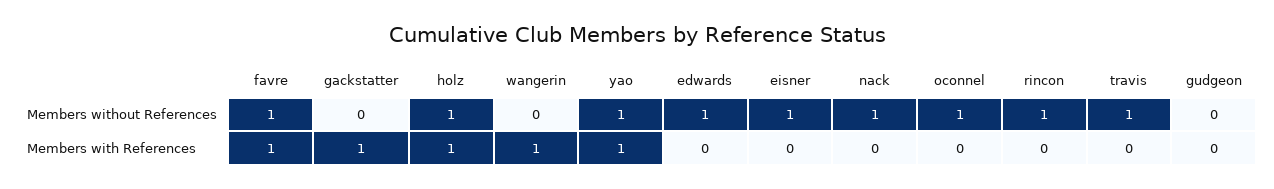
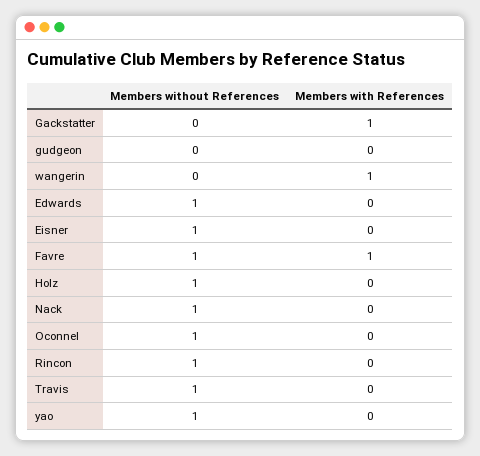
  {
    "favre": {
      "Members without References": 1,
      "Members with References": 1
    },
    "gackstatter": {
      "Members without References": 0,
      "Members with References": 1
    },
    "holz": {
      "Members without References": 1,
-     "Members with References": 1
+     "Members with References": 0
    },
    "wangerin": {
      "Members without References": 0,
      "Members with References": 1
    },
    "yao": {
      "Members without References": 1,
-     "Members with References": 1
+     "Members with References": 0
    },
    "edwards": {
      "Members without References": 1,
      "Members with References": 0
    },
    "eisner": {
      "Members without References": 1,
      "Members with References": 0
    },
    "nack": {
      "Members without References": 1,
      "Members with References": 0
    },
    "oconnel": {
      "Members without References": 1,
      "Members with References": 0
    },
    "rincon": {
      "Members without References": 1,
      "Members with References": 0
    },
    "travis": {
      "Members without References": 1,
      "Members with References": 0
    },
    "gudgeon": {
      "Members without References": 0,
      "Members with References": 0
    }
  }

